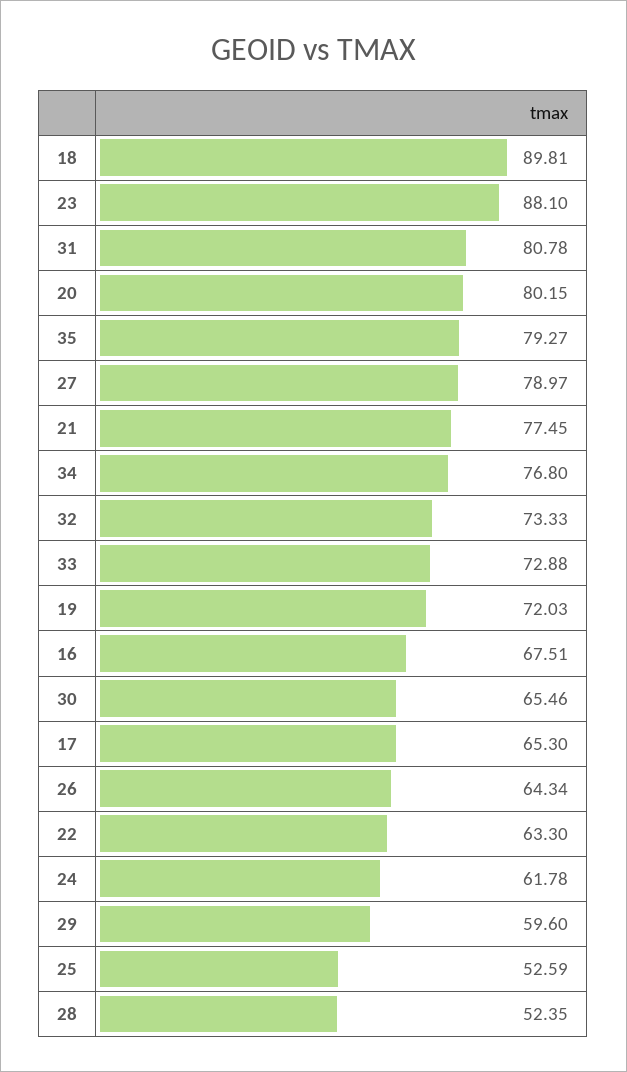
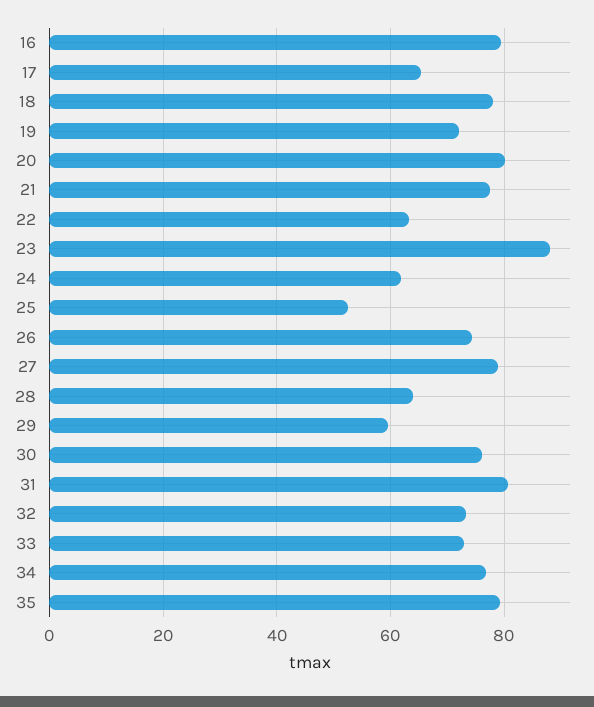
  {
-   "18": 89.81,
+   "18": 78,
    "23": 88.1,
    "31": 80.78,
    "20": 80.15,
    "35": 79.27,
    "27": 78.97,
    "21": 77.45,
    "34": 76.8,
    "32": 73.33,
    "33": 72.88,
    "19": 72.03,
-   "16": 67.51,
+   "16": 80,
-   "30": 65.46,
+   "30": 76,
    "17": 65.3,
-   "26": 64.34,
+   "26": 74,
    "22": 63.3,
    "24": 61.78,
    "29": 59.6,
    "25": 52.59,
-   "28": 52.35
+   "28": 64
  }

